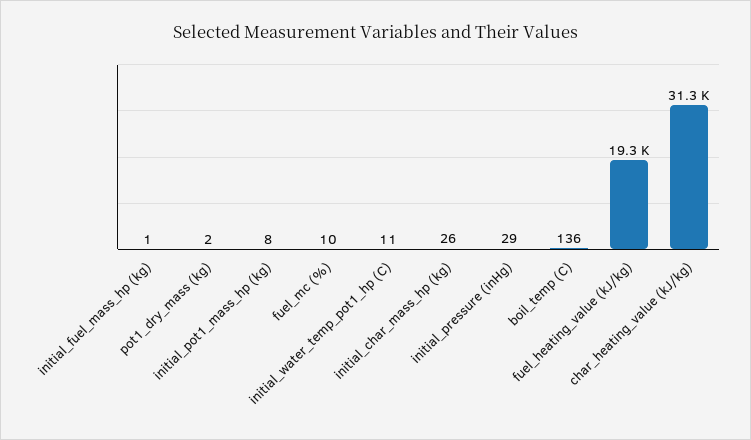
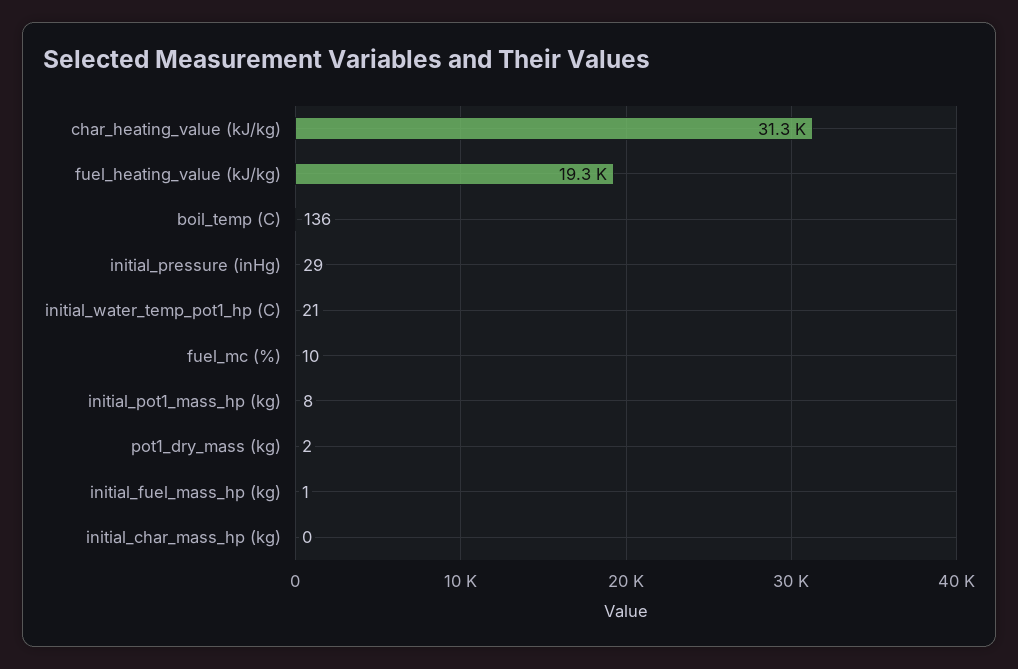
  {
    "initial_fuel_mass_hp (kg)": 1,
    "pot1_dry_mass (kg)": 2,
    "initial_pot1_mass_hp (kg)": 8,
    "fuel_mc (%)": 10,
-   "initial_water_temp_pot1_hp (C)": 11,
+   "initial_water_temp_pot1_hp (C)": 21,
-   "initial_char_mass_hp (kg)": 26,
+   "initial_char_mass_hp (kg)": 0,
    "initial_pressure (inHg)": 29,
    "boil_temp (C)": 136,
    "fuel_heating_value (kJ/kg)": 19300,
    "char_heating_value (kJ/kg)": 31300
  }

